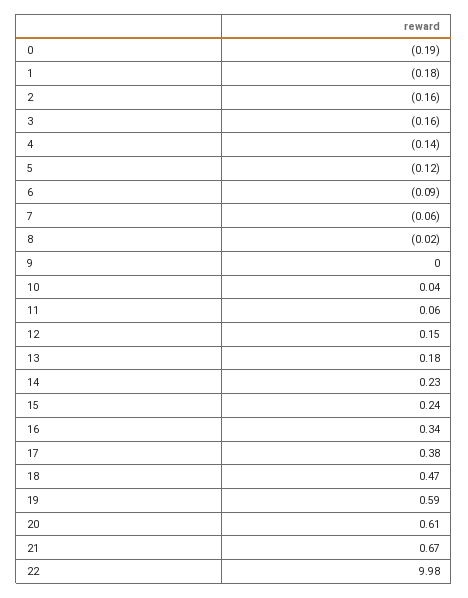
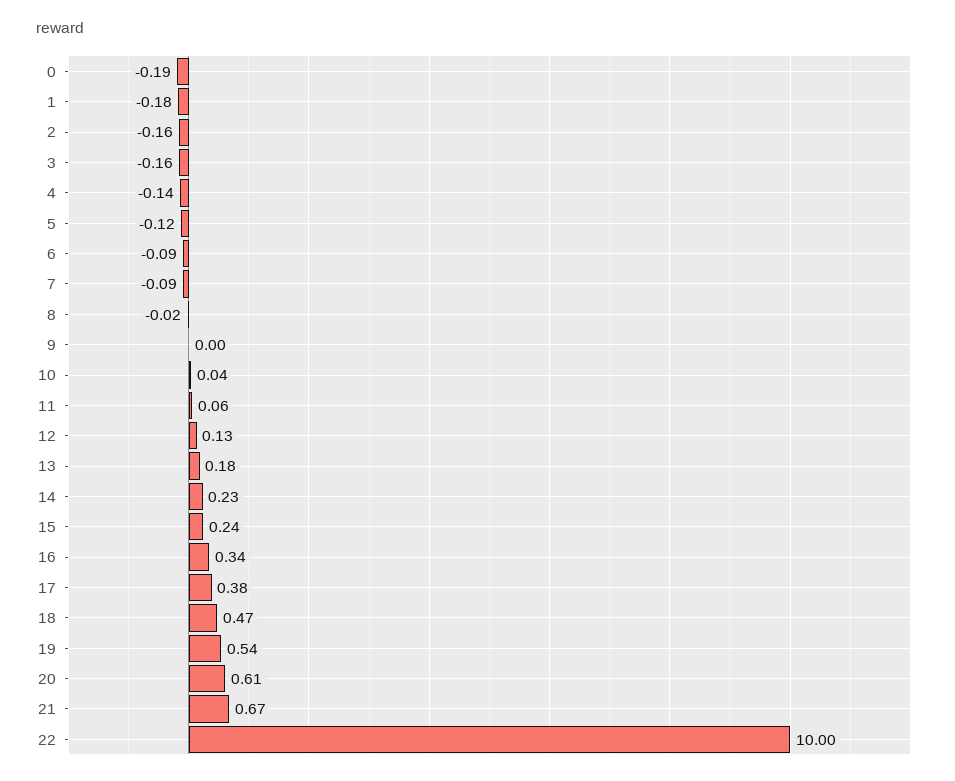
  {
    "0": -0.19,
    "1": -0.18,
    "2": -0.16,
    "3": -0.16,
    "4": -0.14,
    "5": -0.12,
    "6": -0.09,
-   "7": -0.06,
+   "7": -0.09,
    "8": -0.02,
    "9": 0,
    "10": 0.04,
    "11": 0.06,
-   "12": 0.15,
+   "12": 0.13,
    "13": 0.18,
    "14": 0.23,
    "15": 0.24,
    "16": 0.34,
    "17": 0.38,
    "18": 0.47,
-   "19": 0.59,
+   "19": 0.54,
    "20": 0.61,
    "21": 0.67,
-   "22": 9.98
+   "22": 10
  }

